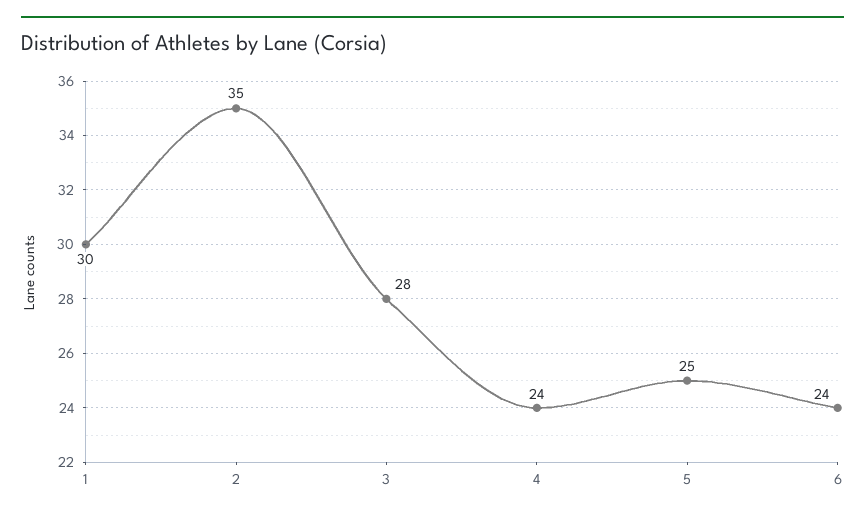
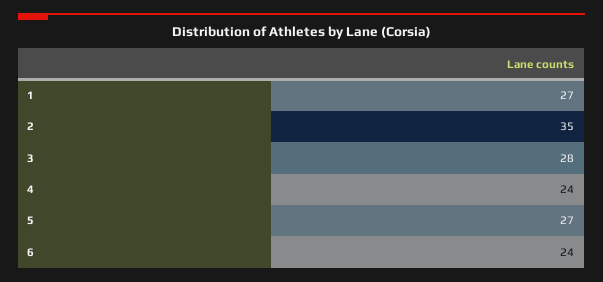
  {
-   "1": 30,
+   "1": 27,
    "2": 35,
    "3": 28,
    "4": 24,
-   "5": 25,
+   "5": 27,
    "6": 24
  }

